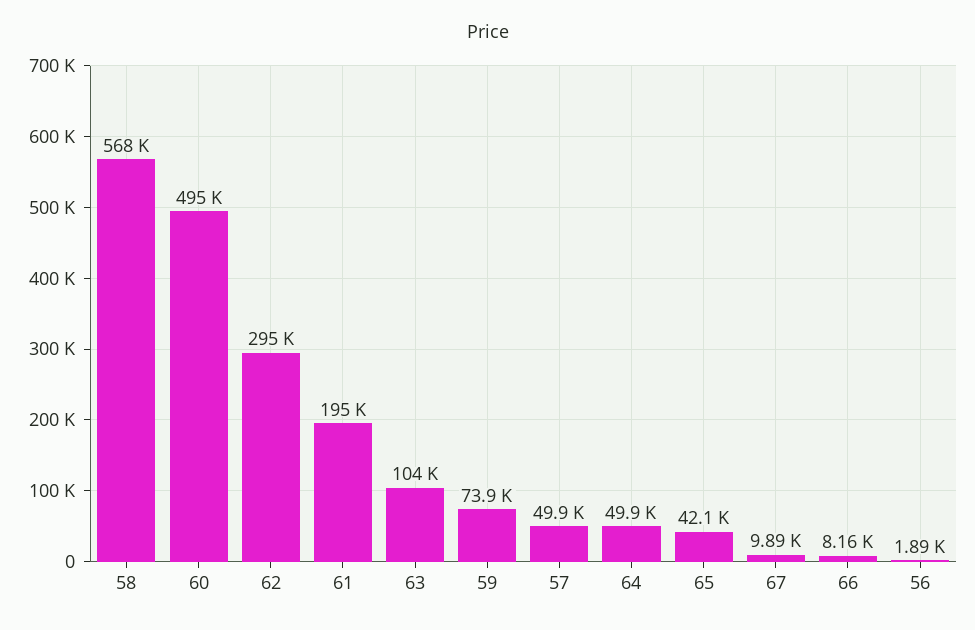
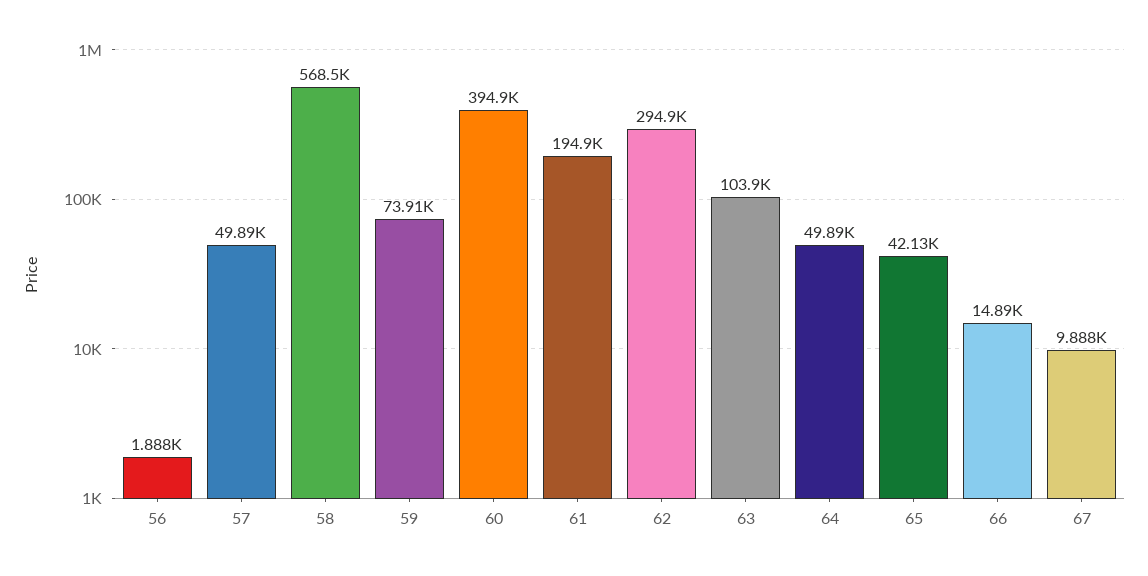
  {
    "58": 568500,
-   "60": 495000,
+   "60": 394900,
    "62": 294900,
    "61": 194900,
    "63": 103900,
    "59": 73910,
    "57": 49890,
    "64": 49890,
    "65": 42130,
    "67": 9888,
-   "66": 8160,
+   "66": 14890,
    "56": 1888
  }

